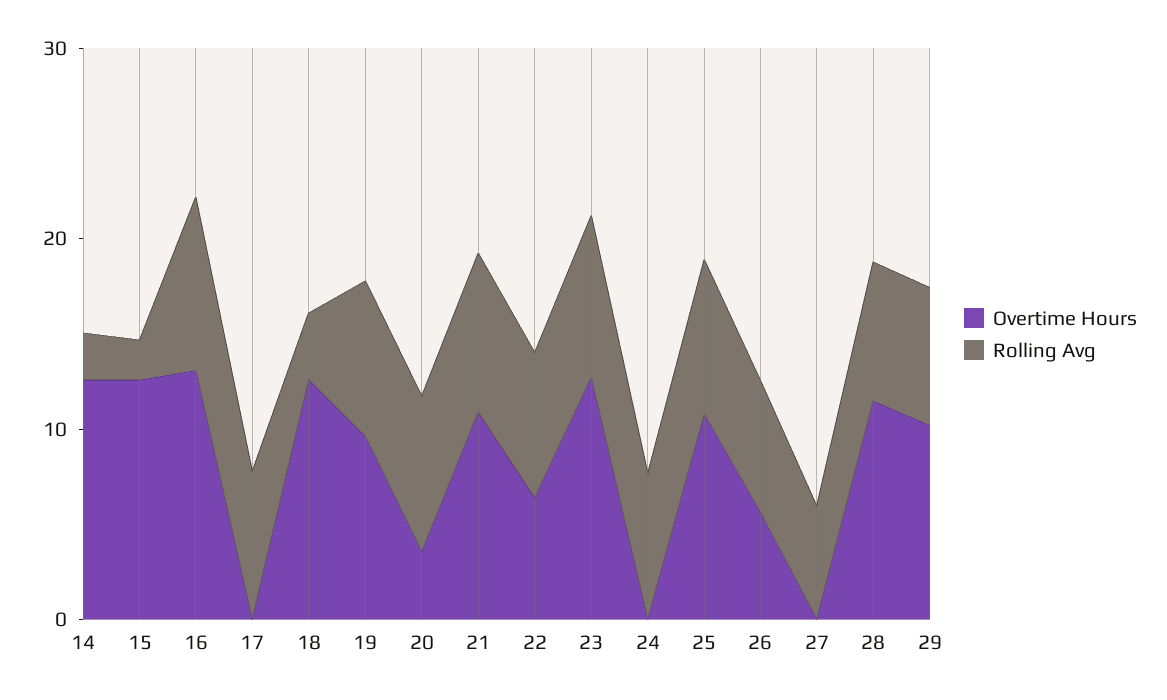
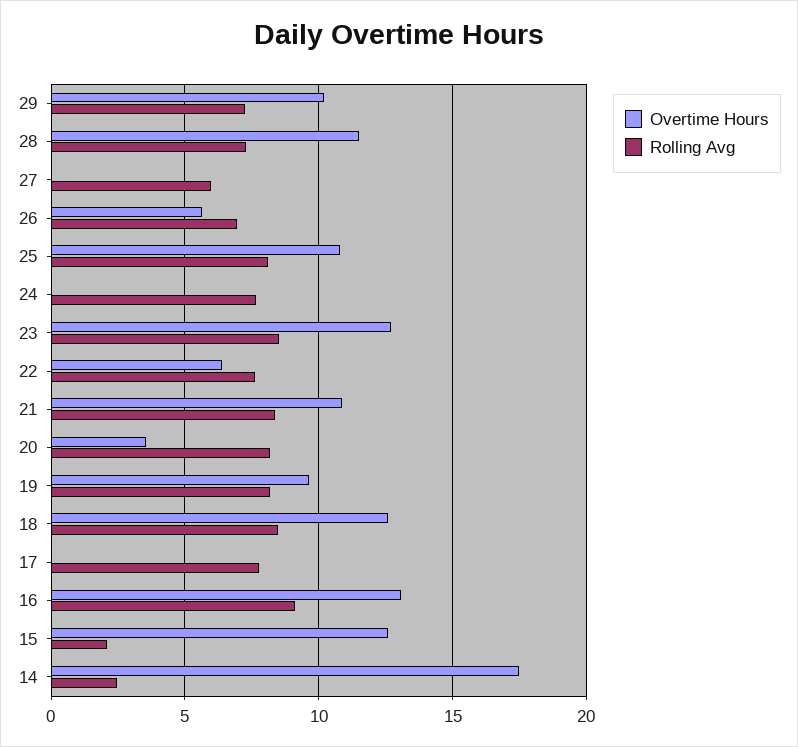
  {
    "Overtime Hours": {
-     "14": 12,
+     "14": 17.5,
      "15": 12.5,
      "16": 13,
      "17": 0,
      "18": 12.5,
      "19": 9.5,
      "20": 3.5,
      "21": 11,
      "22": 6.5,
      "23": 12.5,
      "24": 0,
      "25": 11,
      "26": 5.5,
      "27": 0,
      "28": 11.5,
      "29": 10
    },
    "Rolling Avg": {
      "14": 2.5,
      "15": 2,
      "16": 9,
      "17": 8,
-     "18": 4,
+     "18": 8.5,
      "19": 8,
      "20": 8,
      "21": 8.5,
      "22": 7.5,
      "23": 8.5,
      "24": 7.5,
      "25": 8,
      "26": 7,
      "27": 6,
      "28": 7.5,
      "29": 7
    }
  }

